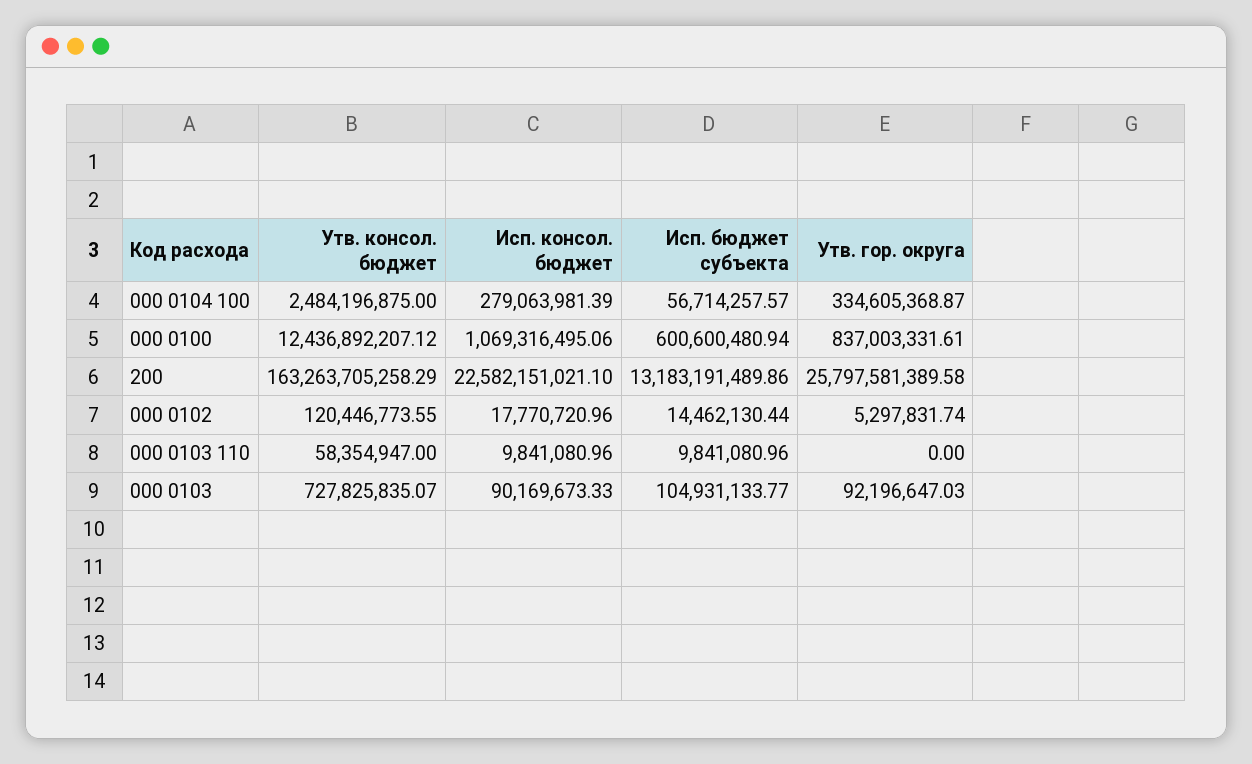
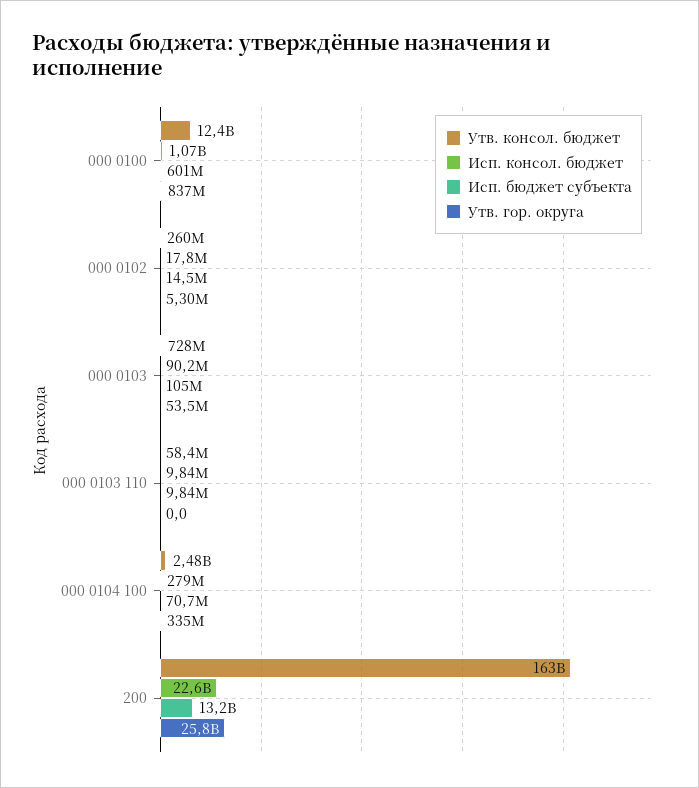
  {
    "Утв. консол. бюджет": {
      "000 0104 100": 2484196875,
      "000 0100": 12436892207.12,
      "200": 163263705258.29,
-     "000 0102": 120446773.55,
+     "000 0102": 260000000,
      "000 0103 110": 58354947,
      "000 0103": 727825835.07
    },
    "Исп. консол. бюджет": {
      "000 0104 100": 279063981.39,
      "000 0100": 1069316495.06,
      "200": 22582151021.1,
      "000 0102": 17770720.96,
      "000 0103 110": 9841080.96,
      "000 0103": 90169673.33
    },
    "Исп. бюджет субъекта": {
-     "000 0104 100": 56714257.57,
+     "000 0104 100": 70700000,
      "000 0100": 600600480.94,
      "200": 13183191489.86,
      "000 0102": 14462130.44,
      "000 0103 110": 9841080.96,
      "000 0103": 104931133.77
    },
    "Утв. гор. округа": {
      "000 0104 100": 334605368.87,
      "000 0100": 837003331.61,
      "200": 25797581389.58,
      "000 0102": 5297831.74,
      "000 0103 110": 0,
-     "000 0103": 92196647.03
+     "000 0103": 53500000
    }
  }

